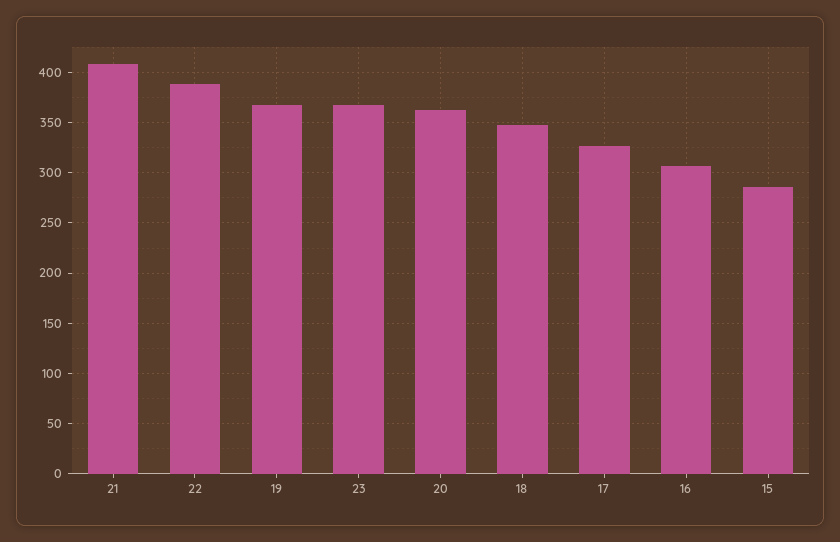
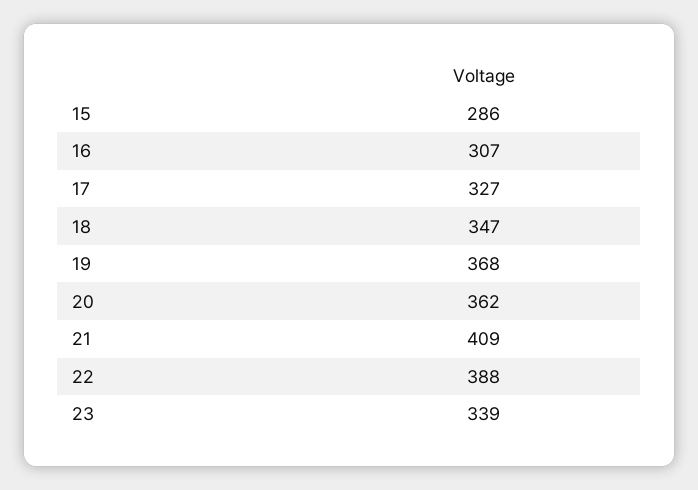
  {
    "21": 409,
    "22": 388,
    "19": 368,
-   "23": 370,
+   "23": 339,
    "20": 362,
    "18": 347,
    "17": 327,
    "16": 307,
    "15": 286
  }

